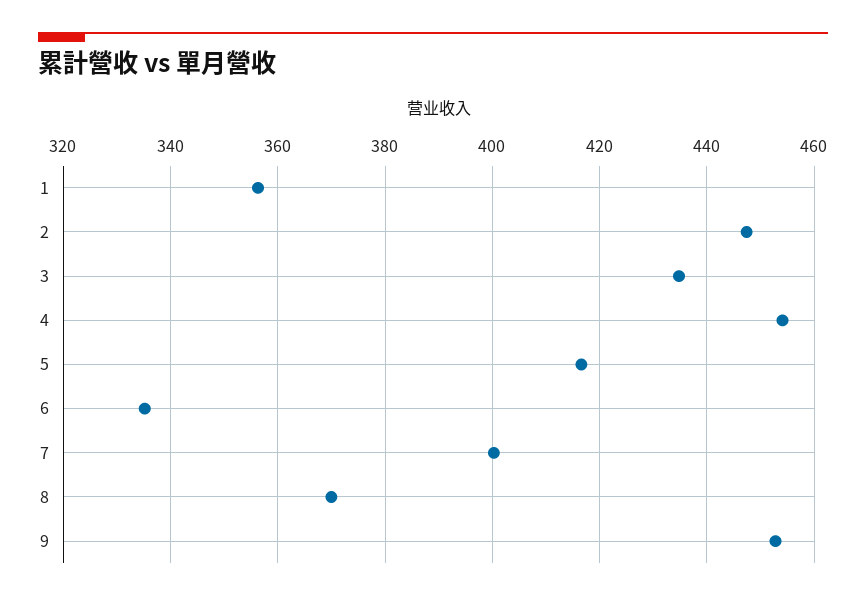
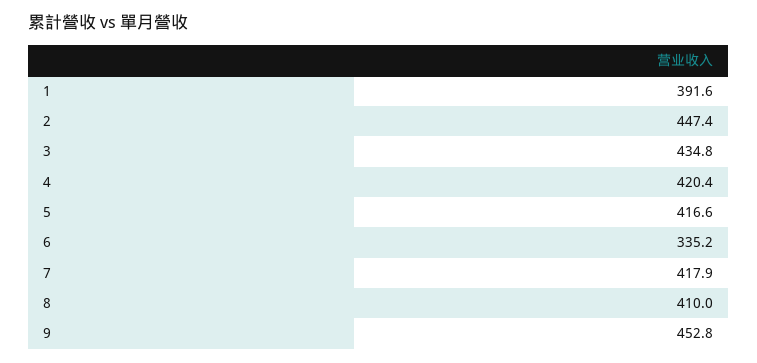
  {
-   "1": 356,
+   "1": 391.6,
    "2": 447.4,
    "3": 434.8,
-   "4": 454,
+   "4": 420.4,
    "5": 416.6,
    "6": 335.2,
-   "7": 400,
+   "7": 417.9,
-   "8": 370,
+   "8": 410,
    "9": 452.8
  }

